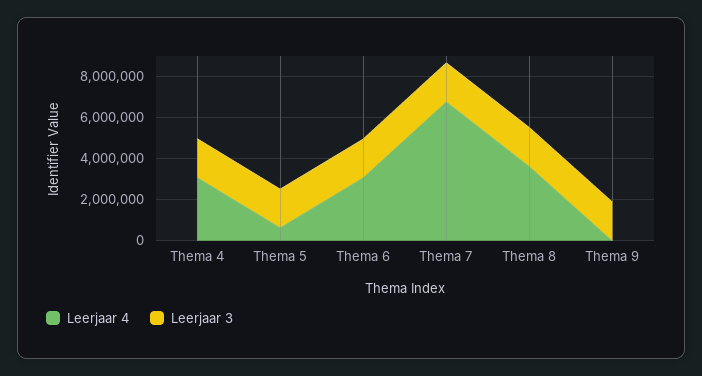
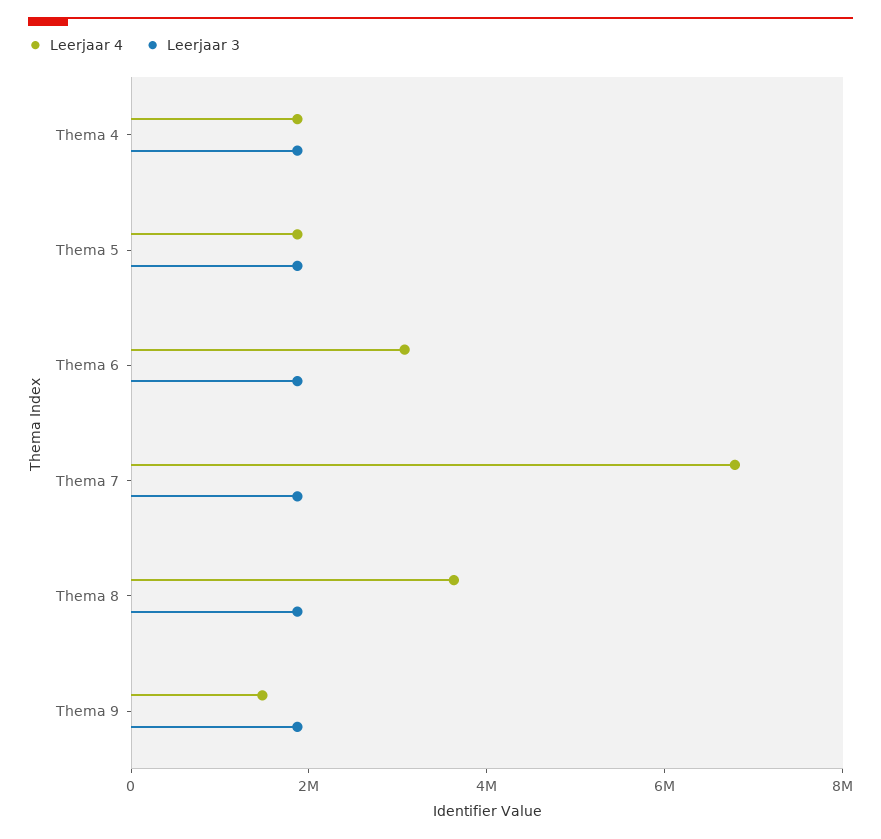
  {
    "Leerjaar 4": {
-     "Thema 4": 3000000,
+     "Thema 4": 2000000,
-     "Thema 5": 500000,
+     "Thema 5": 2000000,
      "Thema 6": 3000000,
      "Thema 7": 7000000,
      "Thema 8": 3500000,
-     "Thema 9": 0
+     "Thema 9": 1500000
    },
    "Leerjaar 3": {
      "Thema 4": 2000000,
      "Thema 5": 2000000,
      "Thema 6": 2000000,
      "Thema 7": 2000000,
      "Thema 8": 2000000,
      "Thema 9": 2000000
    }
  }

